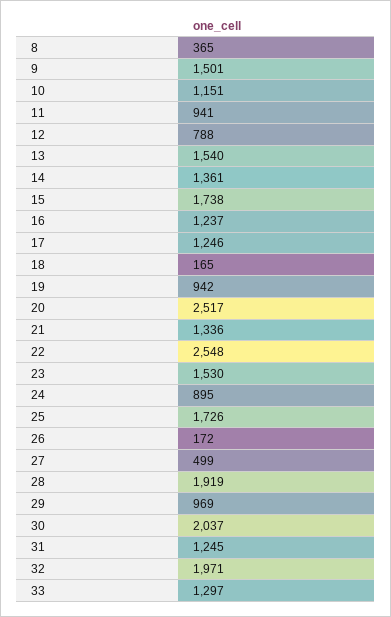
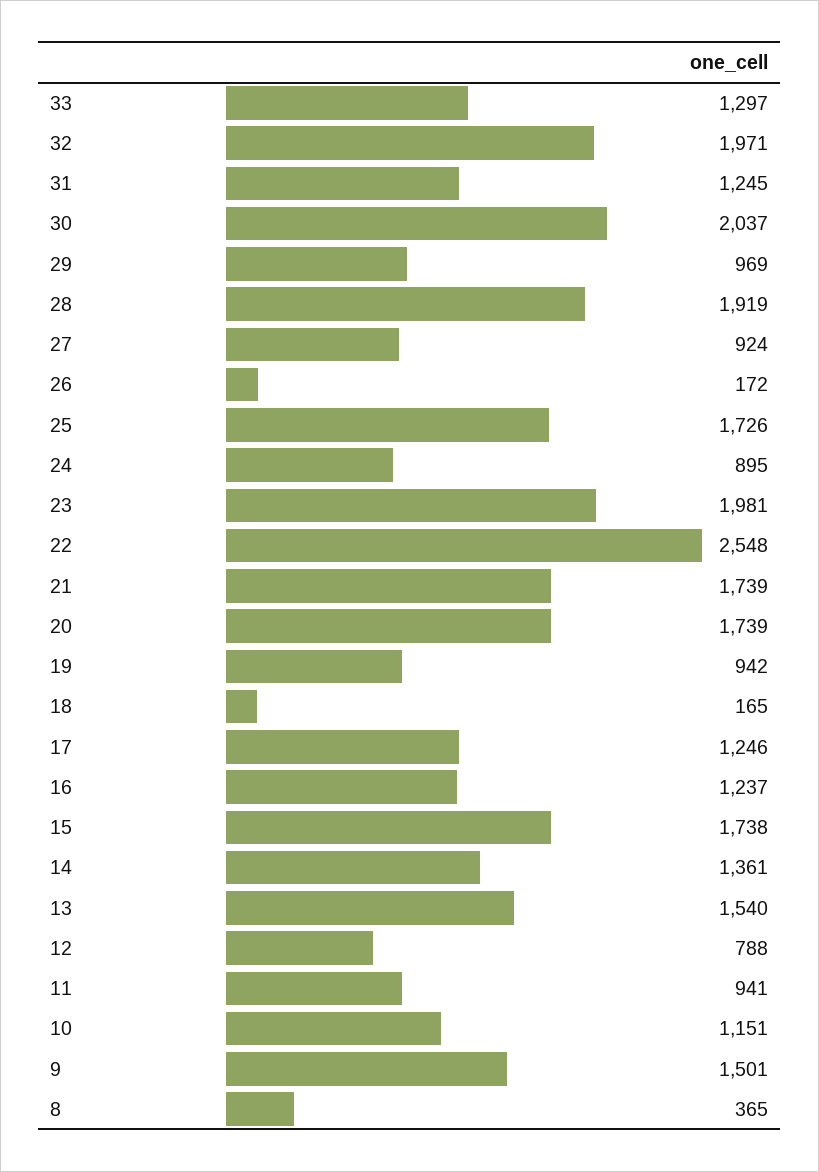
  {
    "8": 365,
    "9": 1501,
    "10": 1151,
    "11": 941,
    "12": 788,
    "13": 1540,
    "14": 1361,
    "15": 1738,
    "16": 1237,
    "17": 1246,
    "18": 165,
    "19": 942,
-   "20": 2517,
+   "20": 1739,
-   "21": 1336,
+   "21": 1739,
    "22": 2548,
-   "23": 1530,
+   "23": 1981,
    "24": 895,
    "25": 1726,
    "26": 172,
-   "27": 499,
+   "27": 924,
    "28": 1919,
    "29": 969,
    "30": 2037,
    "31": 1245,
    "32": 1971,
    "33": 1297
  }

